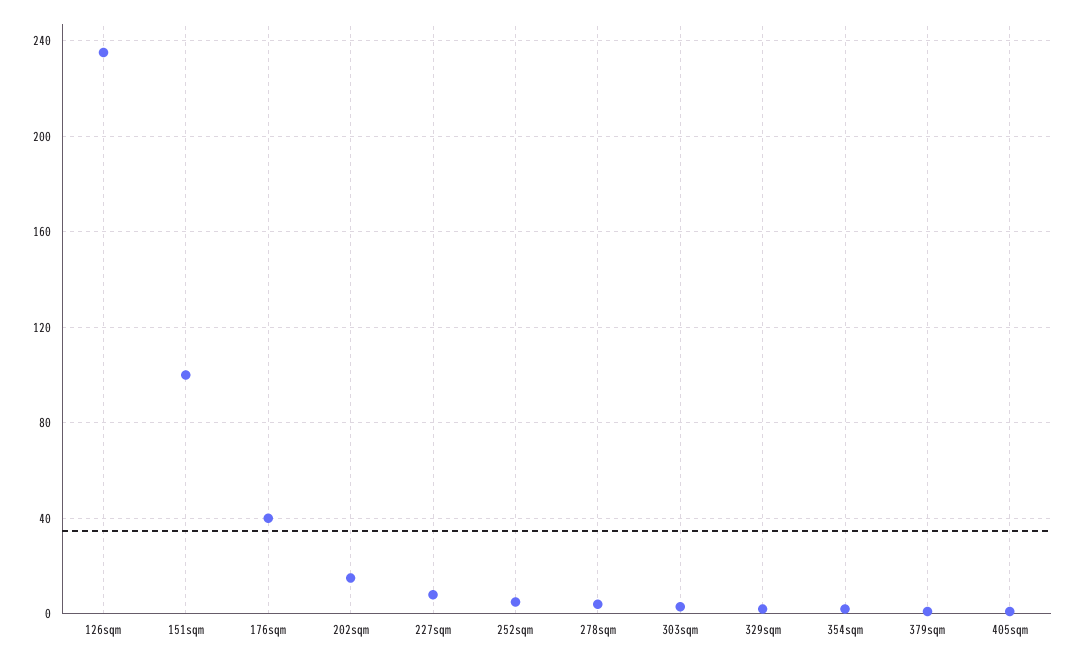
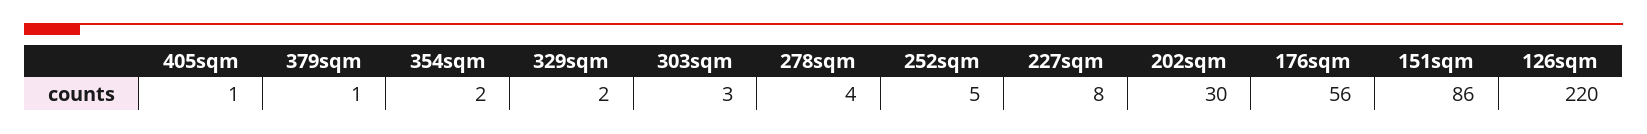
  {
-   "126sqm": 235,
+   "126sqm": 220,
-   "151sqm": 100,
+   "151sqm": 86,
-   "176sqm": 40,
+   "176sqm": 56,
-   "202sqm": 15,
+   "202sqm": 30,
    "227sqm": 8,
    "252sqm": 5,
    "278sqm": 4,
    "303sqm": 3,
    "329sqm": 2,
    "354sqm": 2,
    "379sqm": 1,
    "405sqm": 1
  }

